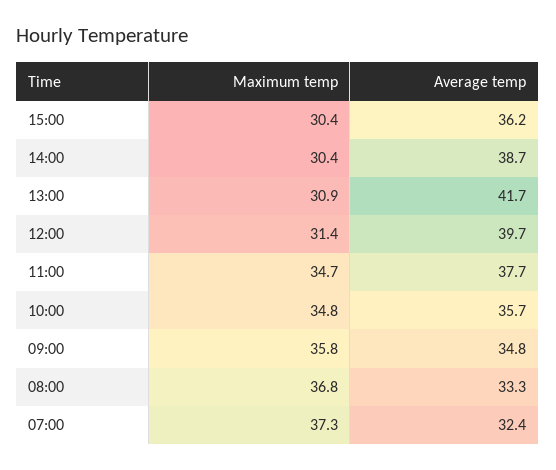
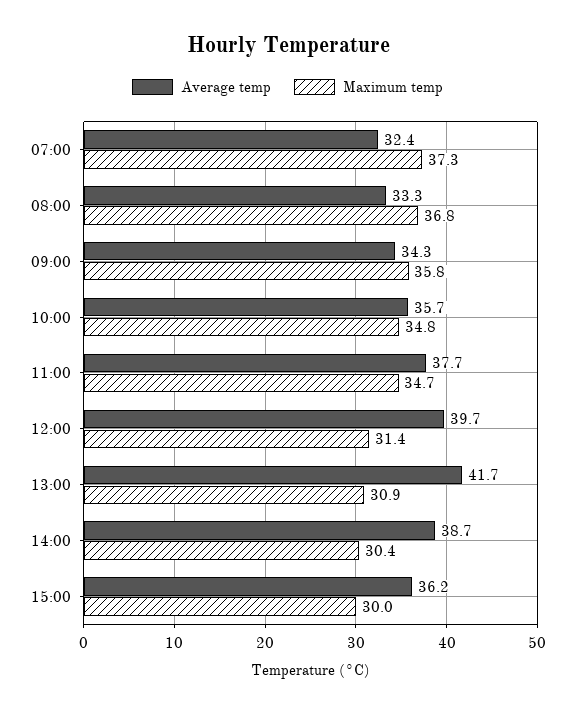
  {
    "Maximum temp": {
-     "15:00": 30.4,
+     "15:00": 30,
      "14:00": 30.4,
      "13:00": 30.9,
      "12:00": 31.4,
      "11:00": 34.7,
      "10:00": 34.8,
      "09:00": 35.8,
      "08:00": 36.8,
      "07:00": 37.3
    },
    "Average temp": {
      "15:00": 36.2,
      "14:00": 38.7,
      "13:00": 41.7,
      "12:00": 39.7,
      "11:00": 37.7,
      "10:00": 35.7,
-     "09:00": 34.8,
+     "09:00": 34.3,
      "08:00": 33.3,
      "07:00": 32.4
    }
  }

